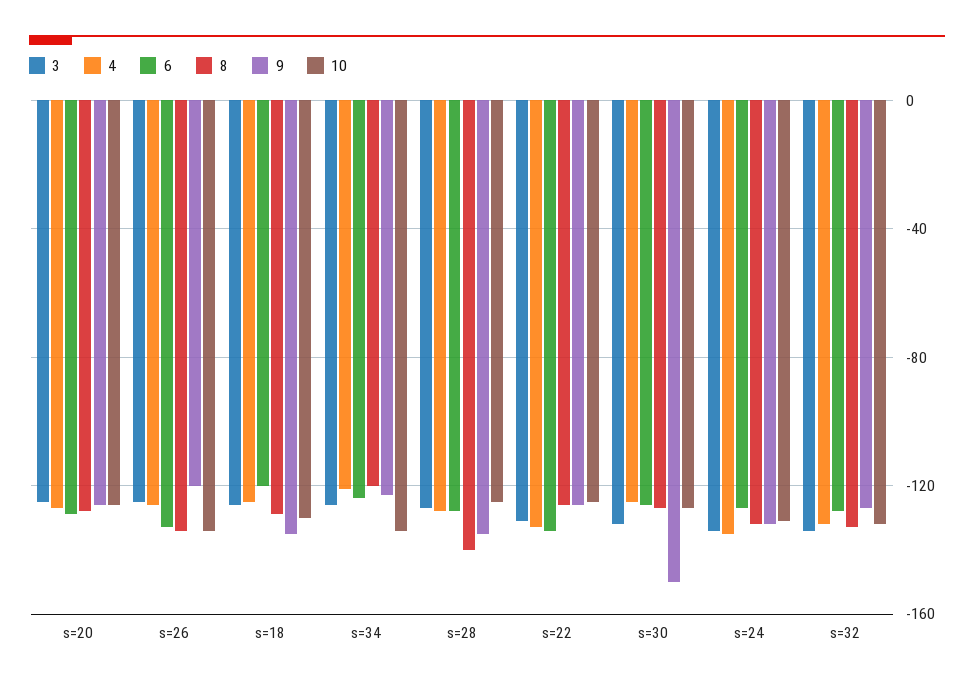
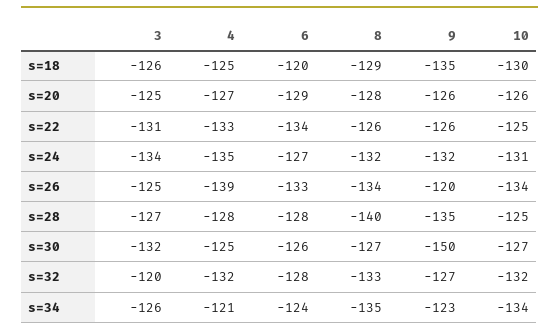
  {
    "3": {
      "s=20": -125,
      "s=26": -125,
      "s=18": -126,
      "s=34": -126,
      "s=28": -127,
      "s=22": -131,
      "s=30": -132,
      "s=24": -134,
-     "s=32": -135
+     "s=32": -120
    },
    "4": {
      "s=20": -127,
-     "s=26": -125,
+     "s=26": -139,
      "s=18": -125,
      "s=34": -121,
      "s=28": -128,
      "s=22": -133,
      "s=30": -125,
      "s=24": -135,
      "s=32": -132
    },
    "6": {
      "s=20": -129,
      "s=26": -133,
      "s=18": -120,
      "s=34": -124,
      "s=28": -128,
      "s=22": -134,
      "s=30": -126,
      "s=24": -127,
      "s=32": -128
    },
    "8": {
      "s=20": -128,
      "s=26": -134,
      "s=18": -129,
-     "s=34": -120,
+     "s=34": -135,
      "s=28": -140,
      "s=22": -126,
      "s=30": -127,
      "s=24": -132,
      "s=32": -133
    },
    "9": {
      "s=20": -126,
      "s=26": -120,
      "s=18": -135,
      "s=34": -123,
      "s=28": -135,
      "s=22": -126,
      "s=30": -150,
      "s=24": -132,
      "s=32": -127
    },
    "10": {
      "s=20": -126,
      "s=26": -134,
      "s=18": -130,
      "s=34": -134,
      "s=28": -125,
      "s=22": -125,
      "s=30": -127,
      "s=24": -131,
      "s=32": -132
    }
  }

